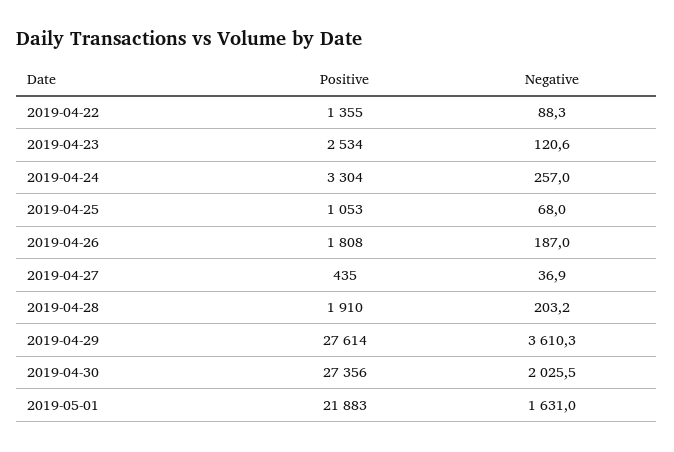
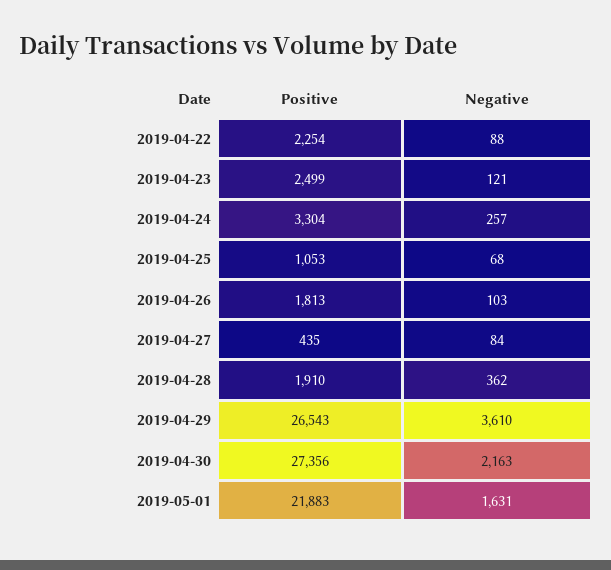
  {
    "Positive": {
-     "2019-04-22": 1355,
+     "2019-04-22": 2254,
-     "2019-04-23": 2534,
+     "2019-04-23": 2499,
      "2019-04-24": 3304,
      "2019-04-25": 1053,
-     "2019-04-26": 1808,
+     "2019-04-26": 1813,
      "2019-04-27": 435,
      "2019-04-28": 1910,
-     "2019-04-29": 27614,
+     "2019-04-29": 26543,
      "2019-04-30": 27356,
      "2019-05-01": 21883
    },
    "Negative": {
      "2019-04-22": 88.3,
      "2019-04-23": 120.6,
      "2019-04-24": 257,
      "2019-04-25": 68,
-     "2019-04-26": 187,
+     "2019-04-26": 103,
-     "2019-04-27": 36.9,
+     "2019-04-27": 84,
-     "2019-04-28": 203.2,
+     "2019-04-28": 362,
      "2019-04-29": 3610.3,
-     "2019-04-30": 2025.5,
+     "2019-04-30": 2163,
      "2019-05-01": 1631
    }
  }

